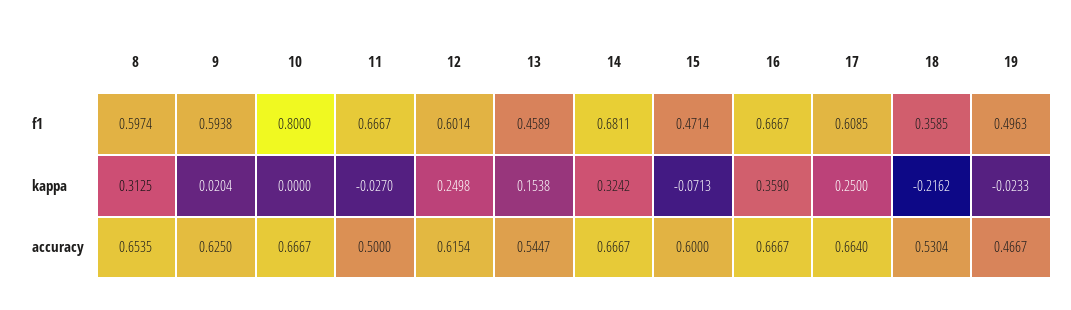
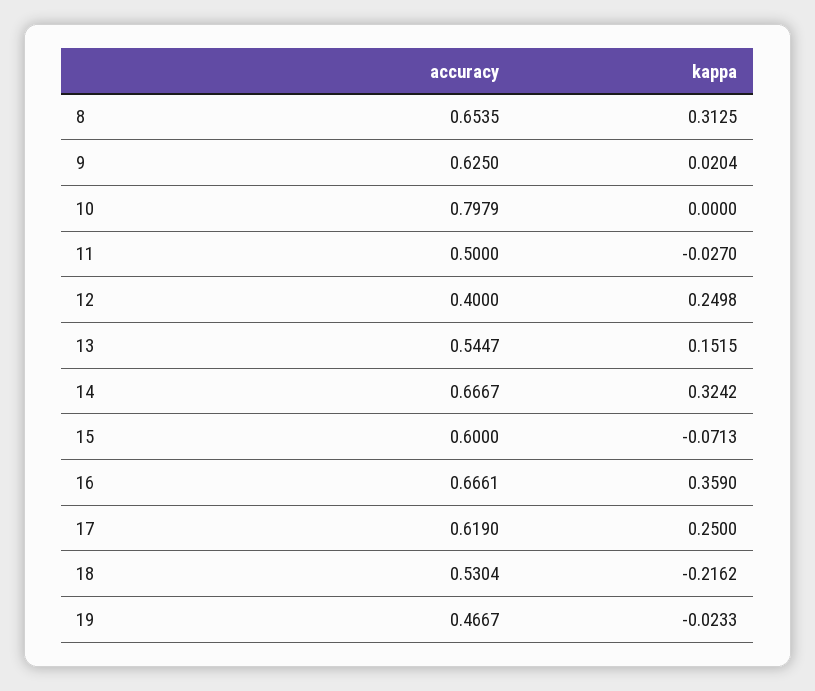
  {
    "8": {
-     "f1": 0.5974,
      "kappa": 0.3125,
      "accuracy": 0.6535
    },
    "9": {
-     "f1": 0.5938,
      "kappa": 0.0204,
      "accuracy": 0.625
    },
    "10": {
-     "f1": 0.8,
      "kappa": 0,
-     "accuracy": 0.6667
+     "accuracy": 0.7979
    },
    "11": {
-     "f1": 0.6667,
      "kappa": -0.027,
      "accuracy": 0.5
    },
    "12": {
-     "f1": 0.6014,
      "kappa": 0.2498,
-     "accuracy": 0.6154
+     "accuracy": 0.4
    },
    "13": {
-     "f1": 0.4589,
-     "kappa": 0.1538,
+     "kappa": 0.1515,
      "accuracy": 0.5447
    },
    "14": {
-     "f1": 0.6811,
      "kappa": 0.3242,
      "accuracy": 0.6667
    },
    "15": {
-     "f1": 0.4714,
      "kappa": -0.0713,
      "accuracy": 0.6
    },
    "16": {
-     "f1": 0.6667,
      "kappa": 0.359,
-     "accuracy": 0.6667
+     "accuracy": 0.6661
    },
    "17": {
-     "f1": 0.6085,
      "kappa": 0.25,
-     "accuracy": 0.664
+     "accuracy": 0.619
    },
    "18": {
-     "f1": 0.3585,
      "kappa": -0.2162,
      "accuracy": 0.5304
    },
    "19": {
-     "f1": 0.4963,
      "kappa": -0.0233,
      "accuracy": 0.4667
    }
  }

